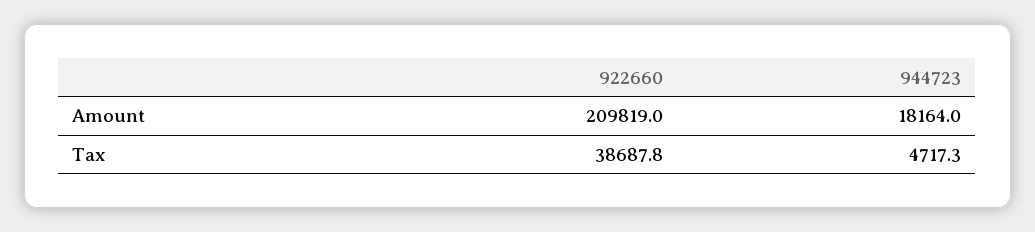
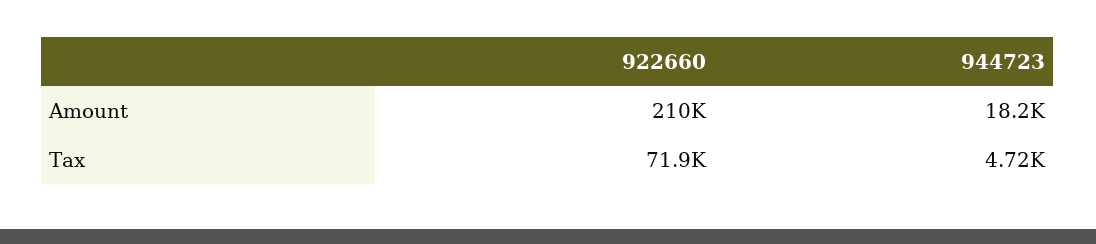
  {
    "922660": {
      "Amount": 209819,
-     "Tax": 38687.8
+     "Tax": 71900
    },
    "944723": {
      "Amount": 18164,
      "Tax": 4717.3
    }
  }

